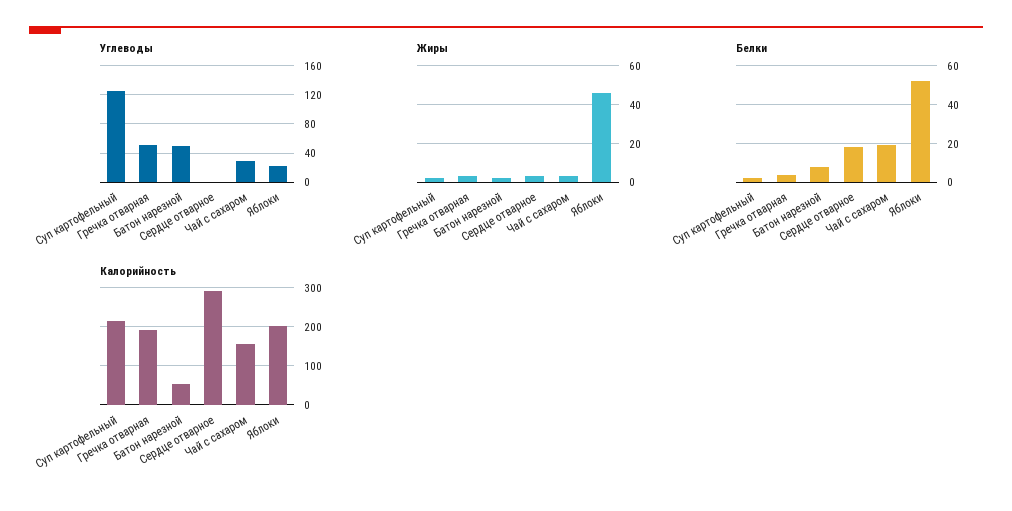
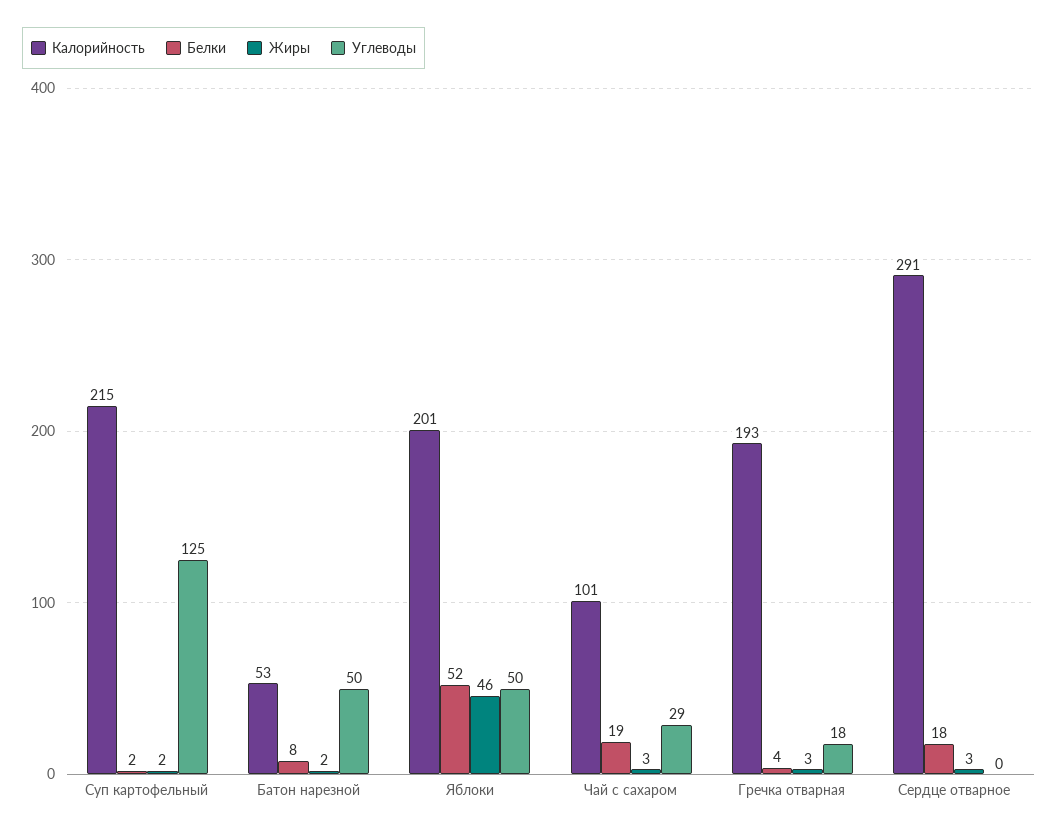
  {
    "Углеводы": {
      "Суп картофельный": 125,
-     "Гречка отварная": 50,
+     "Гречка отварная": 18,
      "Батон нарезной": 50,
      "Сердце отварное": 0,
      "Чай с сахаром": 29,
-     "Яблоки": 20
+     "Яблоки": 50
    },
    "Жиры": {
      "Суп картофельный": 2,
      "Гречка отварная": 3,
      "Батон нарезной": 2,
      "Сердце отварное": 3,
      "Чай с сахаром": 3,
      "Яблоки": 46
    },
    "Белки": {
      "Суп картофельный": 2,
      "Гречка отварная": 4,
      "Батон нарезной": 8,
      "Сердце отварное": 18,
      "Чай с сахаром": 19,
      "Яблоки": 52
    },
    "Калорийность": {
      "Суп картофельный": 215,
      "Гречка отварная": 193,
      "Батон нарезной": 53,
      "Сердце отварное": 291,
-     "Чай с сахаром": 160,
+     "Чай с сахаром": 101,
      "Яблоки": 201
    }
  }

